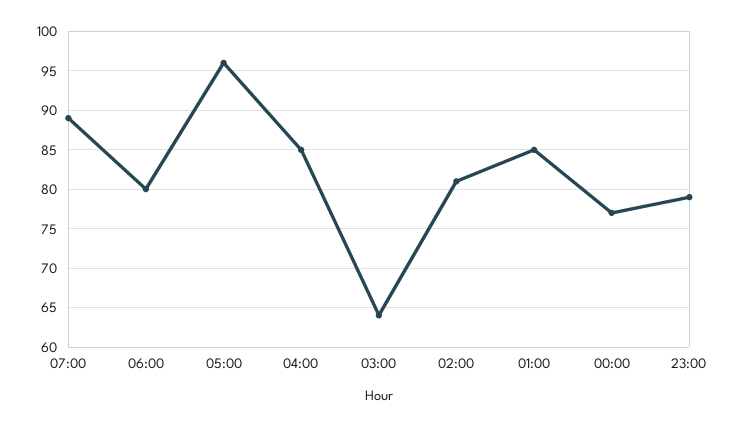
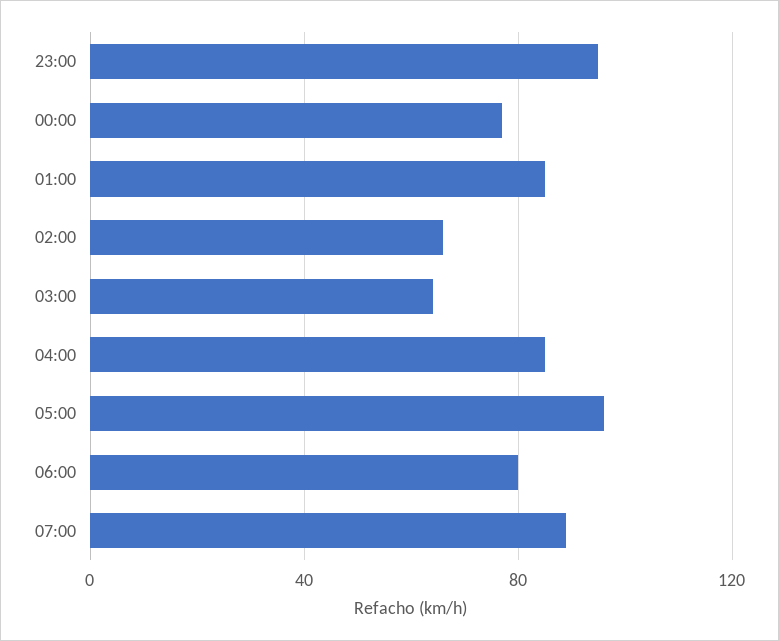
  {
    "07:00": 89,
    "06:00": 80,
    "05:00": 96,
    "04:00": 85,
    "03:00": 64,
-   "02:00": 81,
+   "02:00": 65,
    "01:00": 85,
    "00:00": 77,
-   "23:00": 79
+   "23:00": 95
  }

